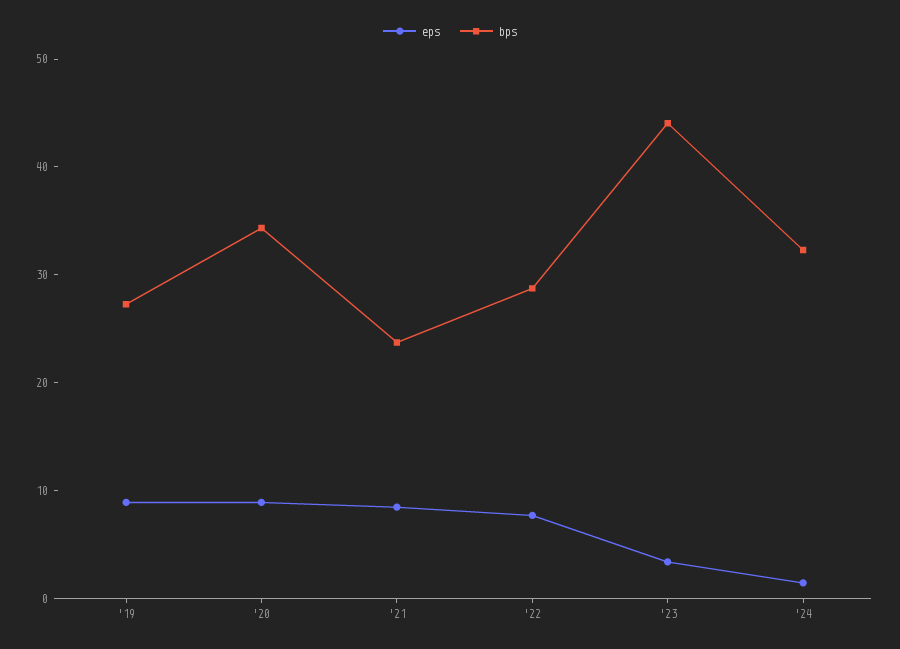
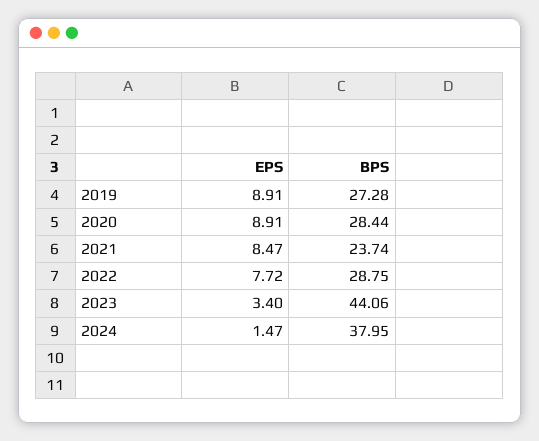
  {
    "eps": {
      "'19": 8.91,
      "'20": 8.91,
      "'21": 8.47,
      "'22": 7.72,
      "'23": 3.4,
      "'24": 1.47
    },
    "bps": {
      "'19": 27.28,
-     "'20": 34,
+     "'20": 28.44,
      "'21": 23.74,
      "'22": 28.75,
      "'23": 44.06,
-     "'24": 32
+     "'24": 37.95
    }
  }

